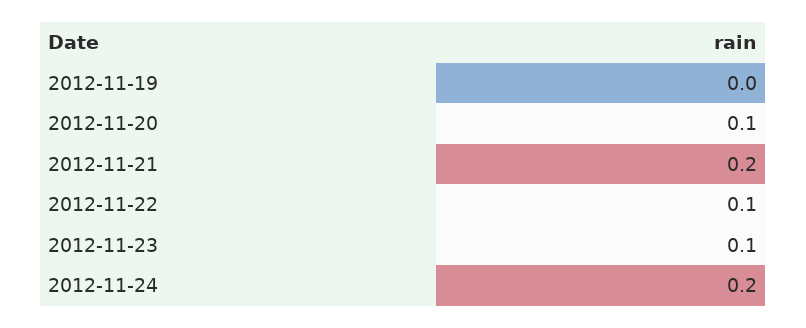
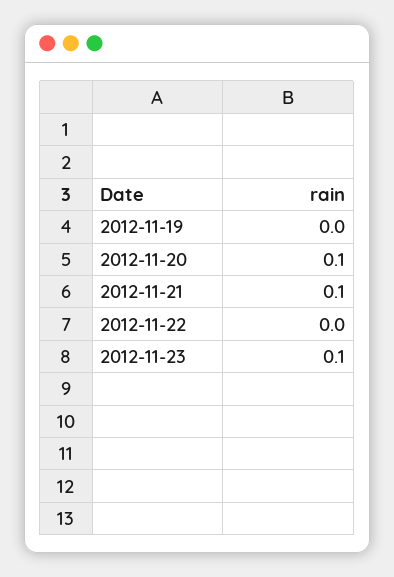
  {
    "2012-11-19": 0,
    "2012-11-20": 0.1,
-   "2012-11-21": 0.2,
+   "2012-11-21": 0.1,
-   "2012-11-22": 0.1,
+   "2012-11-22": 0,
-   "2012-11-23": 0.1,
+   "2012-11-23": 0.1
-   "2012-11-24": 0.2
  }

